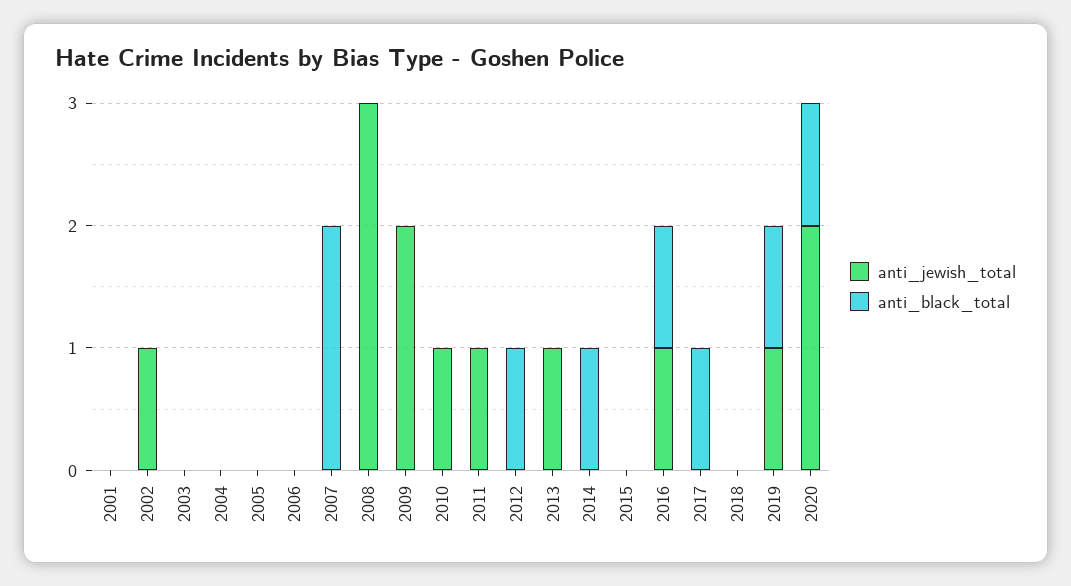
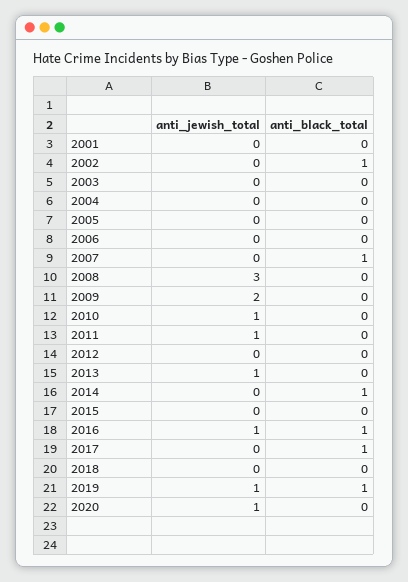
  {
    "anti_jewish_total": {
      "2001": 0,
-     "2002": 1,
+     "2002": 0,
      "2003": 0,
      "2004": 0,
      "2005": 0,
      "2006": 0,
      "2007": 0,
      "2008": 3,
      "2009": 2,
      "2010": 1,
      "2011": 1,
      "2012": 0,
      "2013": 1,
      "2014": 0,
      "2015": 0,
      "2016": 1,
      "2017": 0,
      "2018": 0,
      "2019": 1,
-     "2020": 2
+     "2020": 1
    },
    "anti_black_total": {
      "2001": 0,
-     "2002": 0,
+     "2002": 1,
      "2003": 0,
      "2004": 0,
      "2005": 0,
      "2006": 0,
-     "2007": 2,
+     "2007": 1,
      "2008": 0,
      "2009": 0,
      "2010": 0,
      "2011": 0,
-     "2012": 1,
+     "2012": 0,
      "2013": 0,
      "2014": 1,
      "2015": 0,
      "2016": 1,
      "2017": 1,
      "2018": 0,
      "2019": 1,
-     "2020": 1
+     "2020": 0
    }
  }

